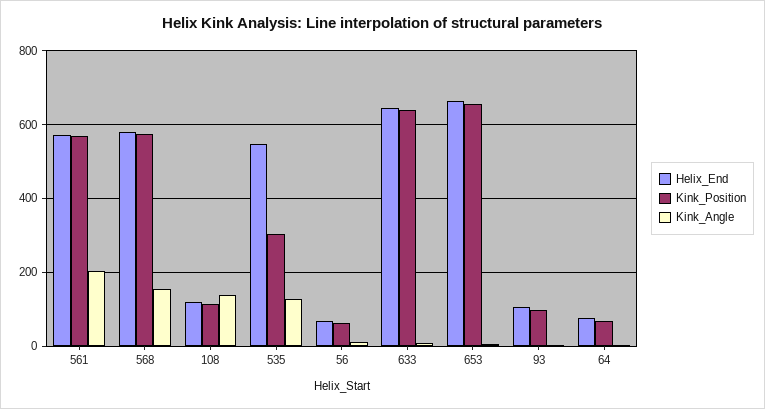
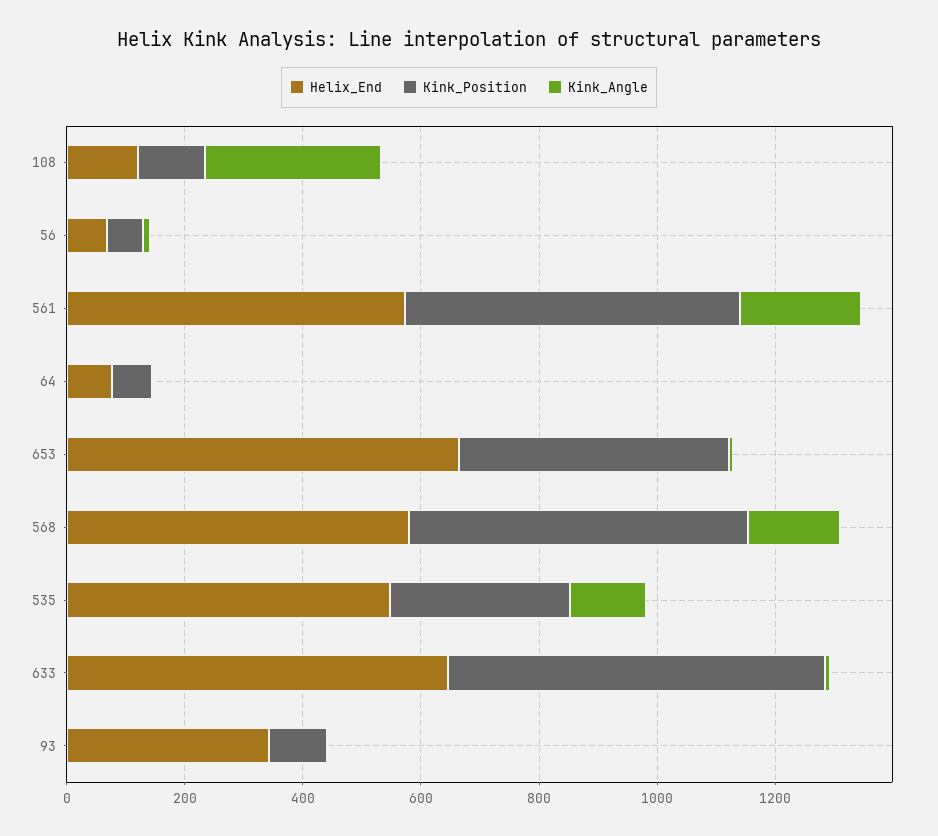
  {
    "Helix_End": {
      "561": 580,
      "568": 580,
      "108": 120,
      "535": 540,
      "56": 60,
      "633": 640,
      "653": 660,
-     "93": 100,
+     "93": 350,
      "64": 80
    },
    "Kink_Position": {
      "561": 560,
      "568": 580,
      "108": 120,
      "535": 300,
      "56": 60,
      "633": 640,
-     "653": 660,
+     "653": 450,
      "93": 100,
      "64": 60
    },
    "Kink_Angle": {
      "561": 200,
      "568": 160,
-     "108": 140,
+     "108": 300,
      "535": 120,
      "56": 20,
      "633": 0,
      "653": 0,
      "93": 0,
      "64": 0
    }
  }

